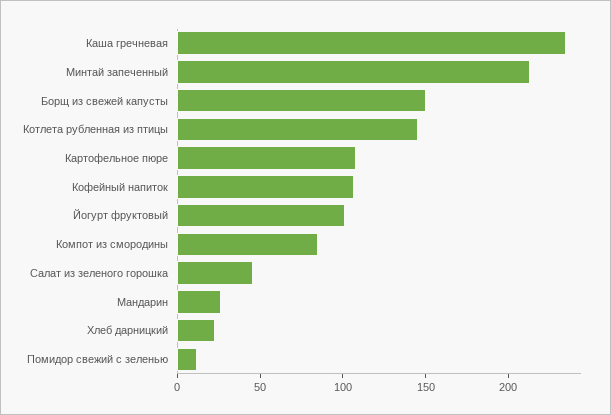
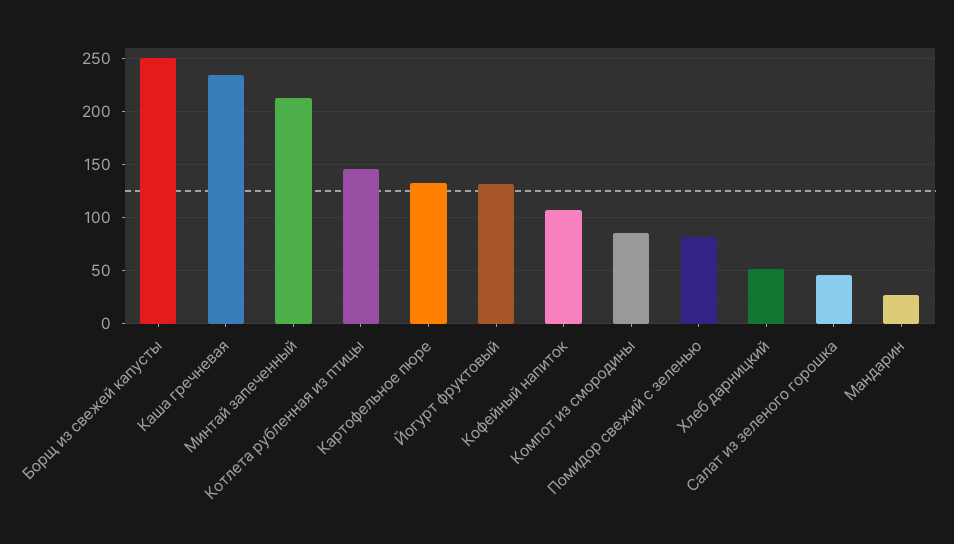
  {
    "Каша гречневая": 230,
    "Минтай запеченный": 210,
-   "Борщ из свежей капусты": 150,
+   "Борщ из свежей капусты": 250,
    "Котлета рубленная из птицы": 150,
-   "Картофельное пюре": 110,
+   "Картофельное пюре": 130,
    "Кофейный напиток": 110,
-   "Йогурт фруктовый": 100,
+   "Йогурт фруктовый": 130,
    "Компот из смородины": 90,
    "Салат из зеленого горошка": 50,
    "Мандарин": 30,
-   "Хлеб дарницкий": 20,
+   "Хлеб дарницкий": 50,
-   "Помидор свежий с зеленью": 10
+   "Помидор свежий с зеленью": 80
  }

